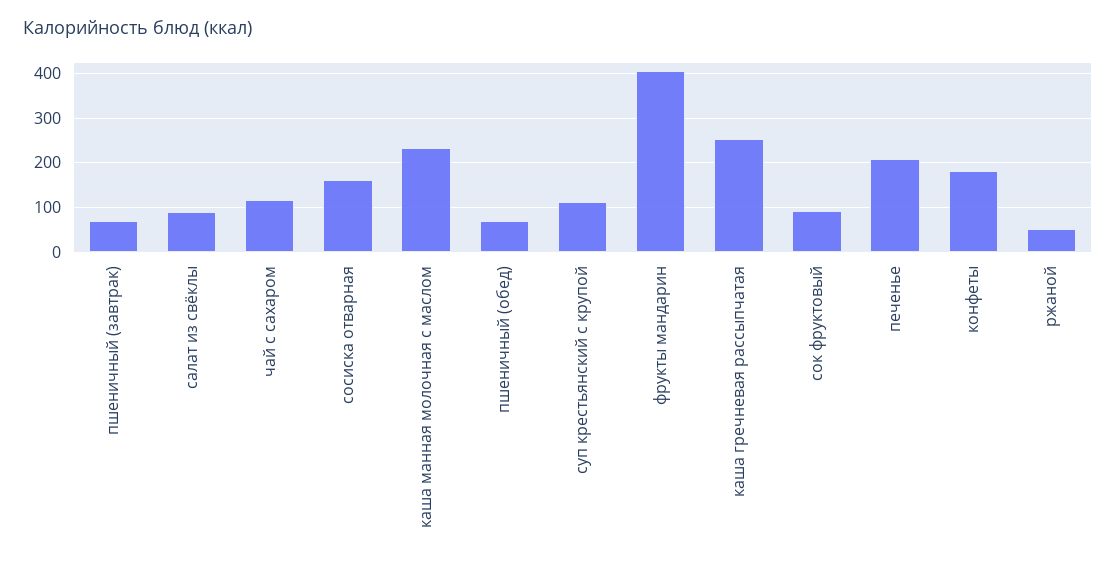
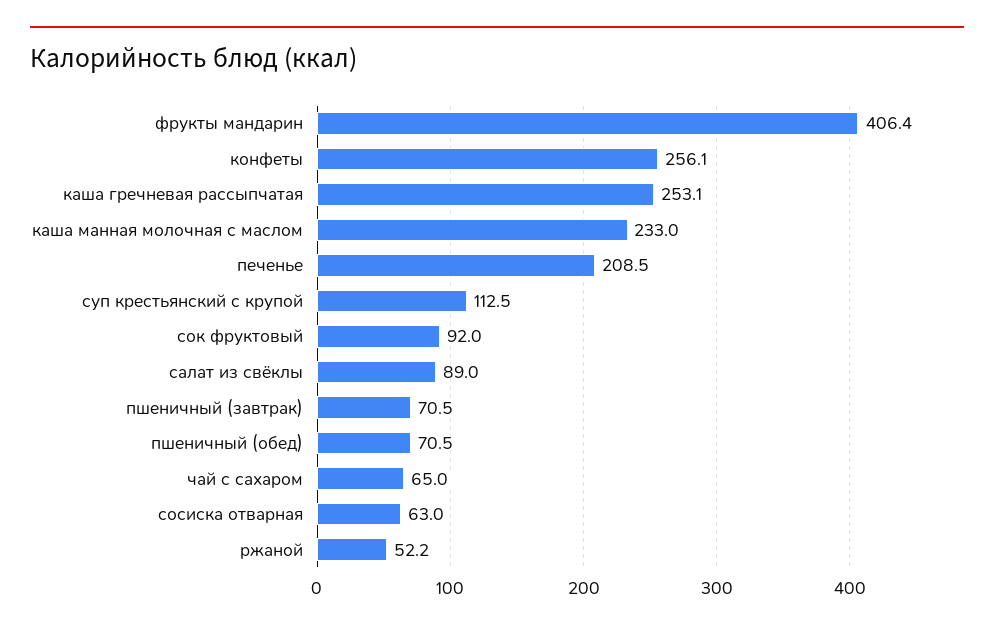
  {
    "пшеничный (завтрак)": 70.5,
    "салат из свёклы": 89,
-   "чай с сахаром": 120,
+   "чай с сахаром": 65,
-   "сосиска отварная": 160,
+   "сосиска отварная": 63,
    "каша манная молочная с маслом": 233,
    "пшеничный (обед)": 70.5,
    "суп крестьянский с крупой": 112.5,
    "фрукты мандарин": 406.4,
    "каша гречневая рассыпчатая": 253.1,
    "сок фруктовый": 92,
    "печенье": 208.5,
-   "конфеты": 180,
+   "конфеты": 256.1,
    "ржаной": 52.2
  }

